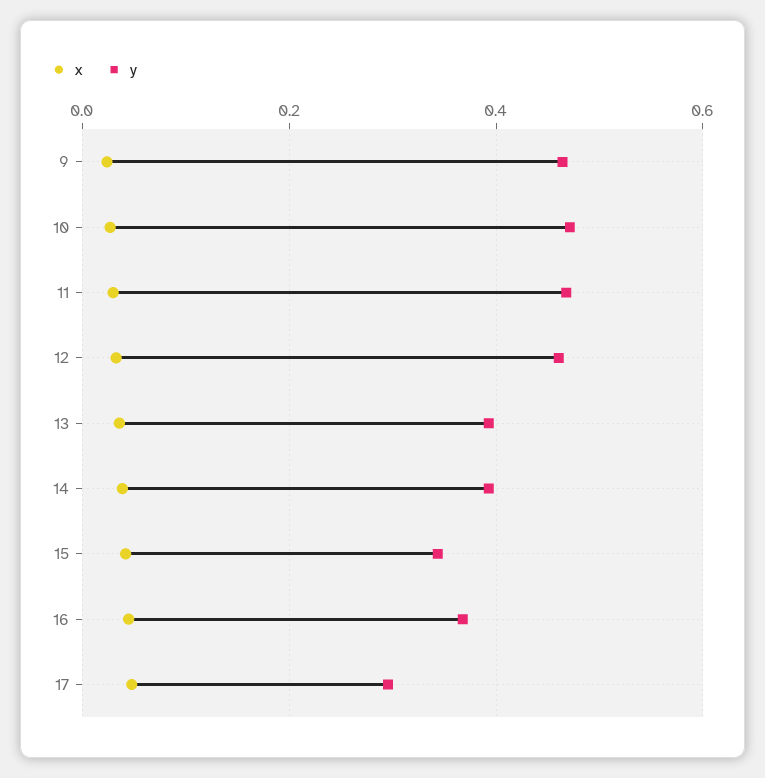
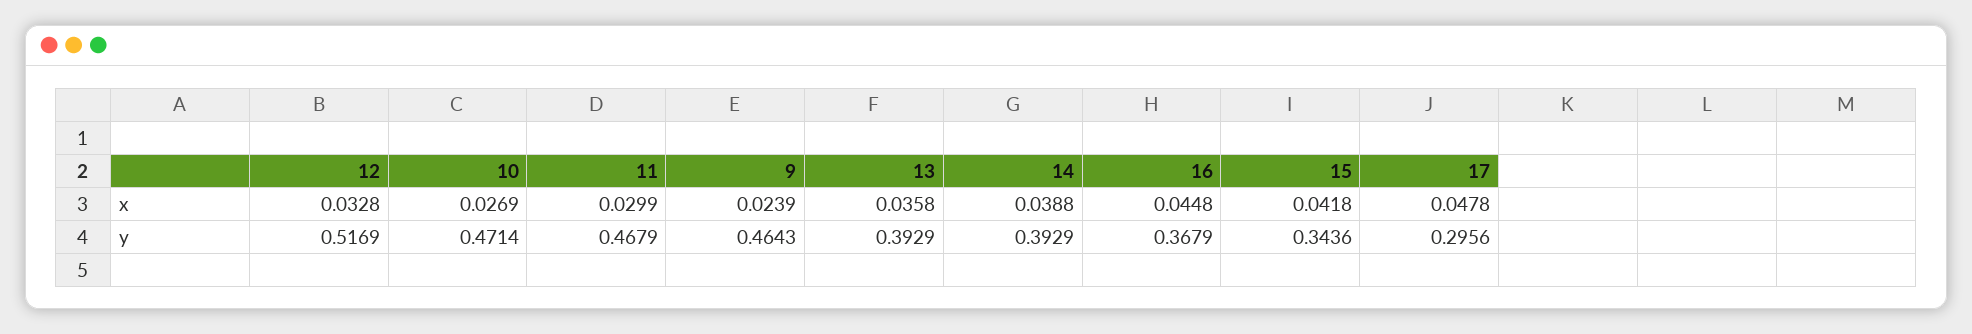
  {
    "x": {
      "9": 0.0239,
      "10": 0.0269,
      "11": 0.0299,
      "12": 0.0328,
      "13": 0.0358,
      "14": 0.0388,
      "15": 0.0418,
      "16": 0.0448,
      "17": 0.0478
    },
    "y": {
      "9": 0.4643,
      "10": 0.4714,
      "11": 0.4679,
-     "12": 0.46,
+     "12": 0.5169,
      "13": 0.3929,
      "14": 0.3929,
      "15": 0.3436,
      "16": 0.3679,
      "17": 0.2956
    }
  }

